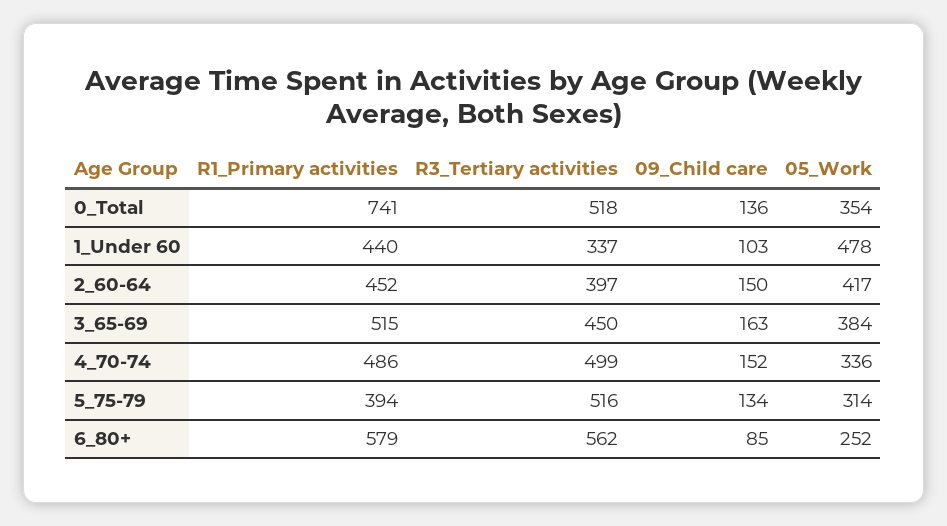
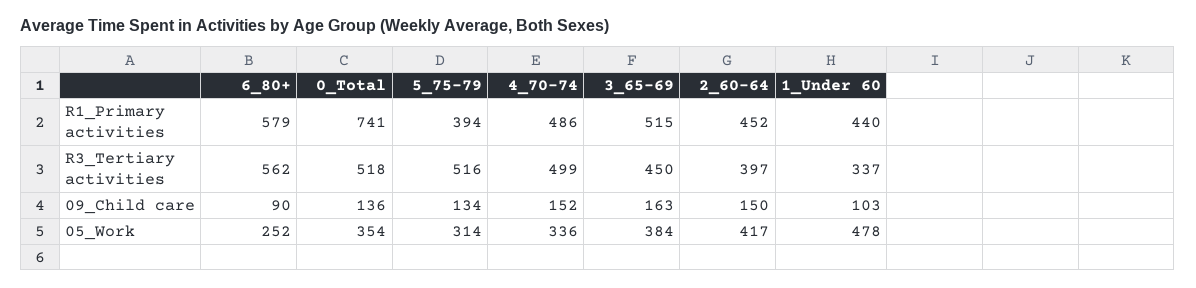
  {
    "R1_Primary activities": {
      "0_Total": 741,
      "1_Under 60": 440,
      "2_60-64": 452,
      "3_65-69": 515,
      "4_70-74": 486,
      "5_75-79": 394,
      "6_80+": 579
    },
    "R3_Tertiary activities": {
      "0_Total": 518,
      "1_Under 60": 337,
      "2_60-64": 397,
      "3_65-69": 450,
      "4_70-74": 499,
      "5_75-79": 516,
      "6_80+": 562
    },
    "09_Child care": {
      "0_Total": 136,
      "1_Under 60": 103,
      "2_60-64": 150,
      "3_65-69": 163,
      "4_70-74": 152,
      "5_75-79": 134,
-     "6_80+": 85
+     "6_80+": 90
    },
    "05_Work": {
      "0_Total": 354,
      "1_Under 60": 478,
      "2_60-64": 417,
      "3_65-69": 384,
      "4_70-74": 336,
      "5_75-79": 314,
      "6_80+": 252
    }
  }

